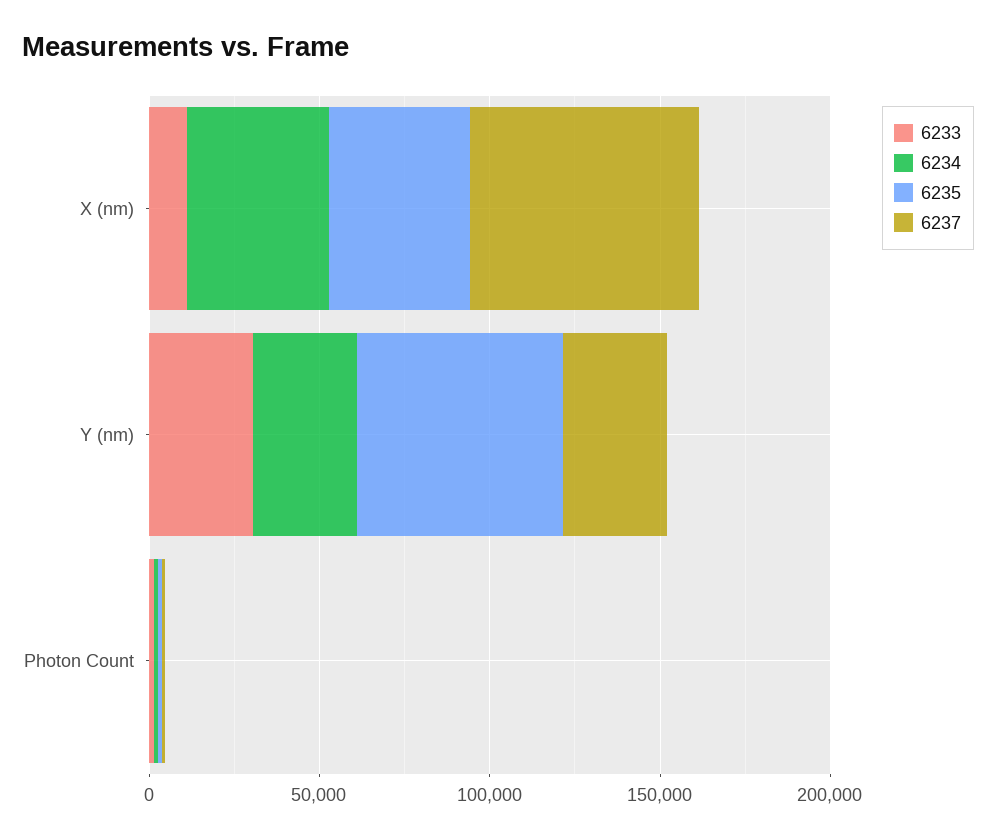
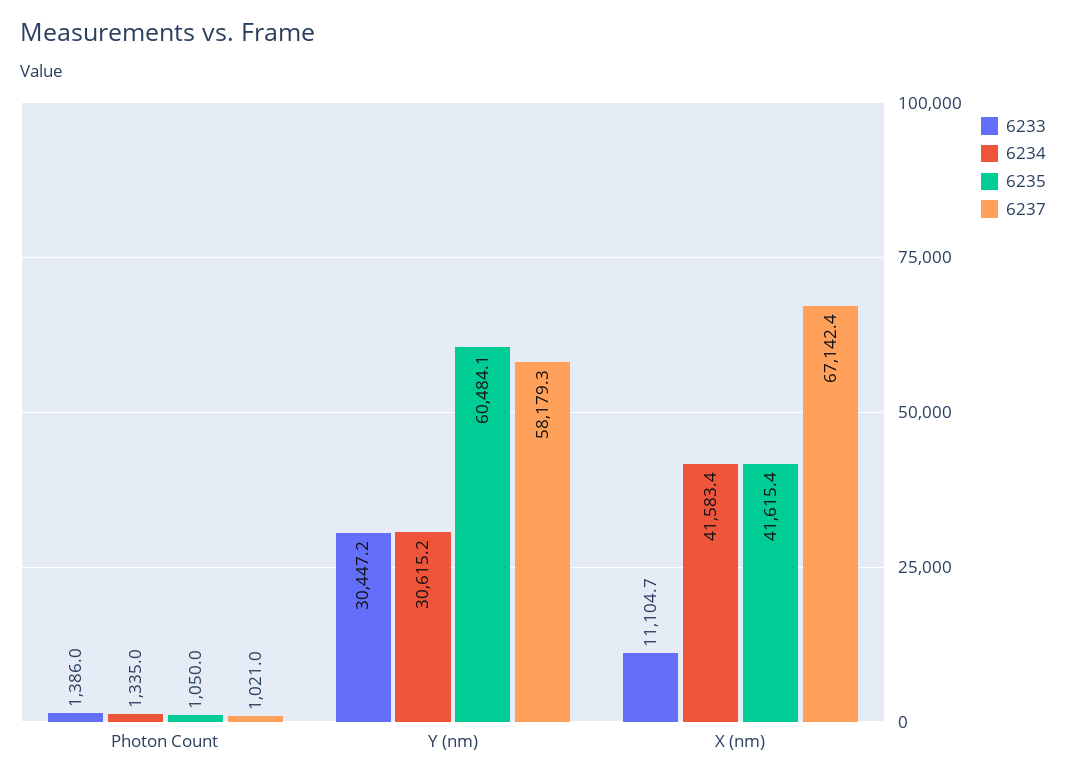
  {
    "6233": {
      "X (nm)": 11104.7,
      "Y (nm)": 30447.2,
      "Photon Count": 1386
    },
    "6234": {
      "X (nm)": 41583.4,
      "Y (nm)": 30615.2,
      "Photon Count": 1335
    },
    "6235": {
      "X (nm)": 41615.4,
      "Y (nm)": 60484.1,
      "Photon Count": 1050
    },
    "6237": {
      "X (nm)": 67142.4,
-     "Y (nm)": 30000,
+     "Y (nm)": 58179.3,
      "Photon Count": 1021
    }
  }

